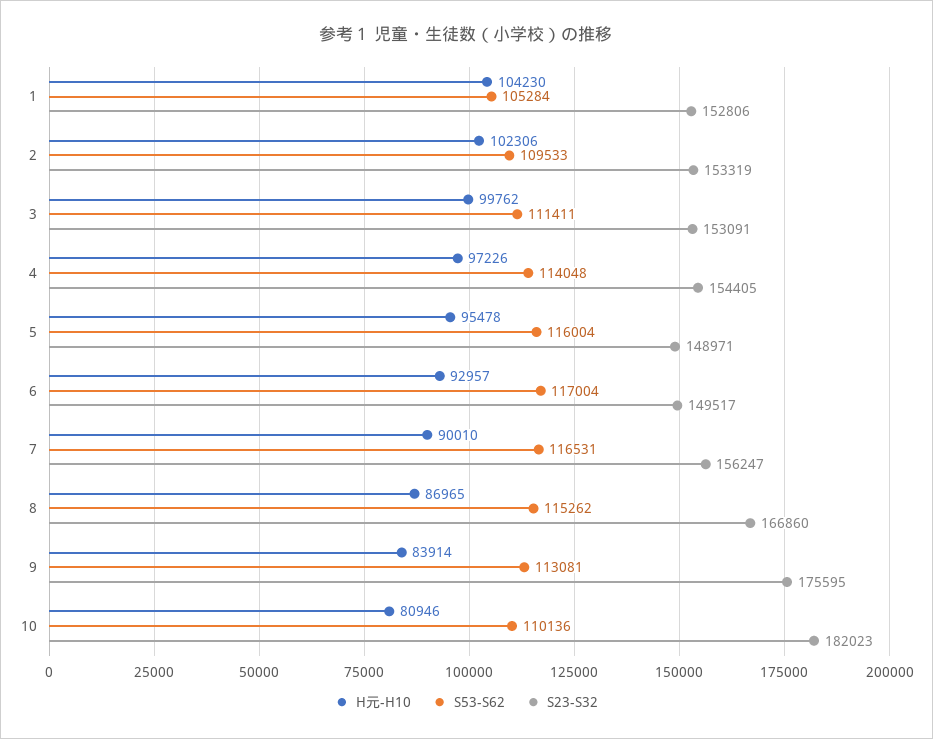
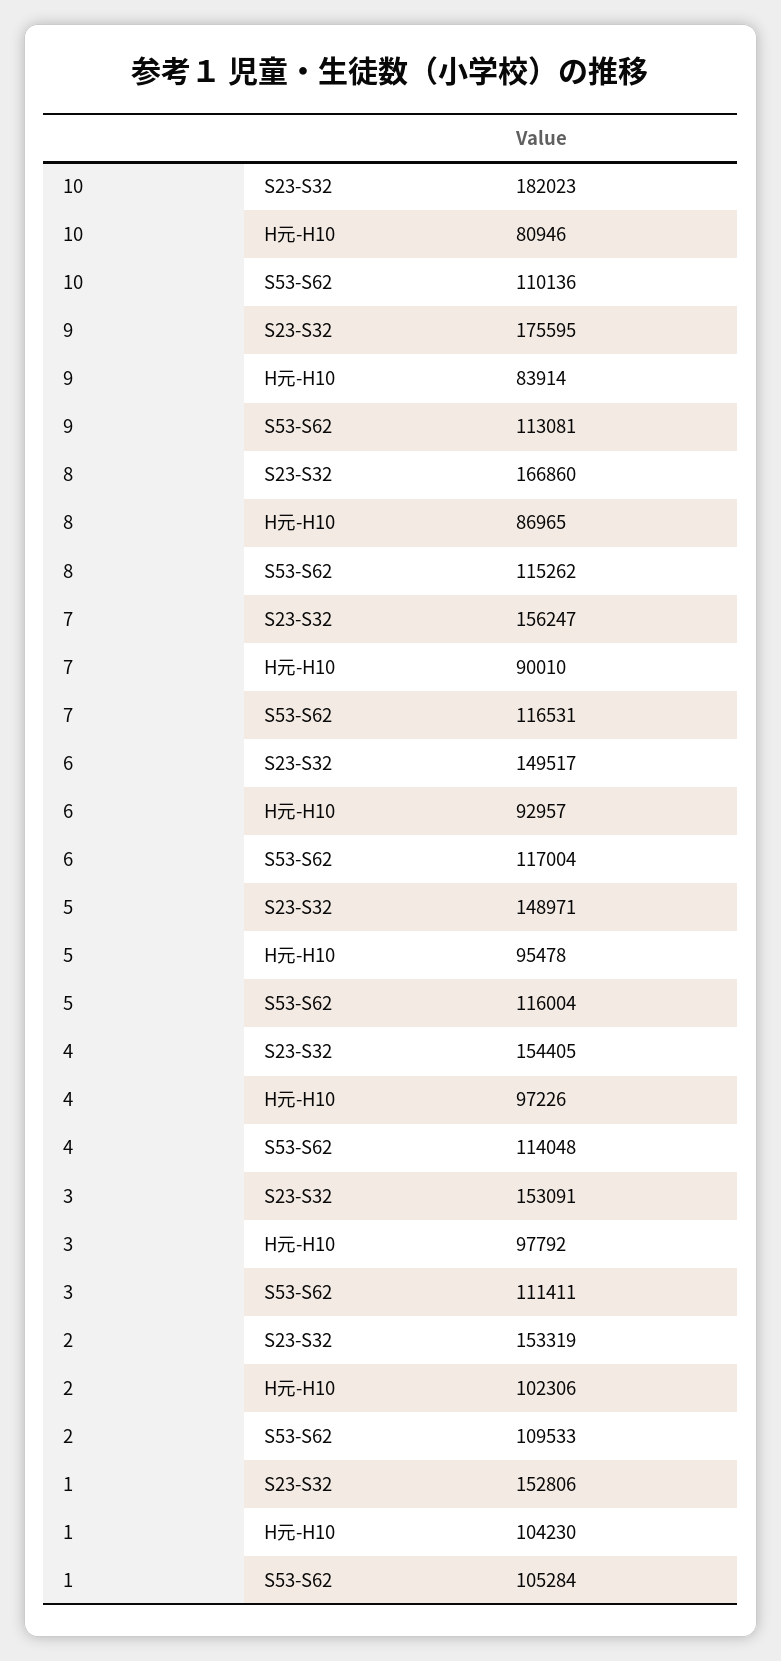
  {
    "H元-H10": {
      "1": 104230,
      "2": 102306,
-     "3": 99762,
+     "3": 97792,
      "4": 97226,
      "5": 95478,
      "6": 92957,
      "7": 90010,
      "8": 86965,
      "9": 83914,
      "10": 80946
    },
    "S53-S62": {
      "1": 105284,
      "2": 109533,
      "3": 111411,
      "4": 114048,
      "5": 116004,
      "6": 117004,
      "7": 116531,
      "8": 115262,
      "9": 113081,
      "10": 110136
    },
    "S23-S32": {
      "1": 152806,
      "2": 153319,
      "3": 153091,
      "4": 154405,
      "5": 148971,
      "6": 149517,
      "7": 156247,
      "8": 166860,
      "9": 175595,
      "10": 182023
    }
  }

